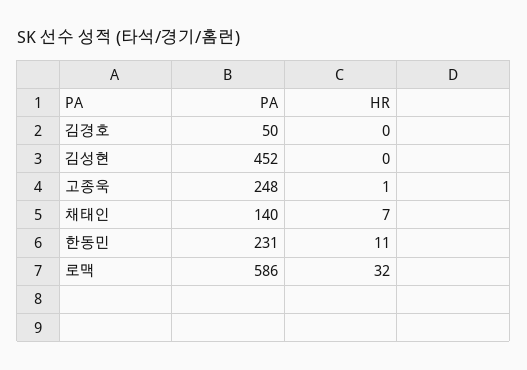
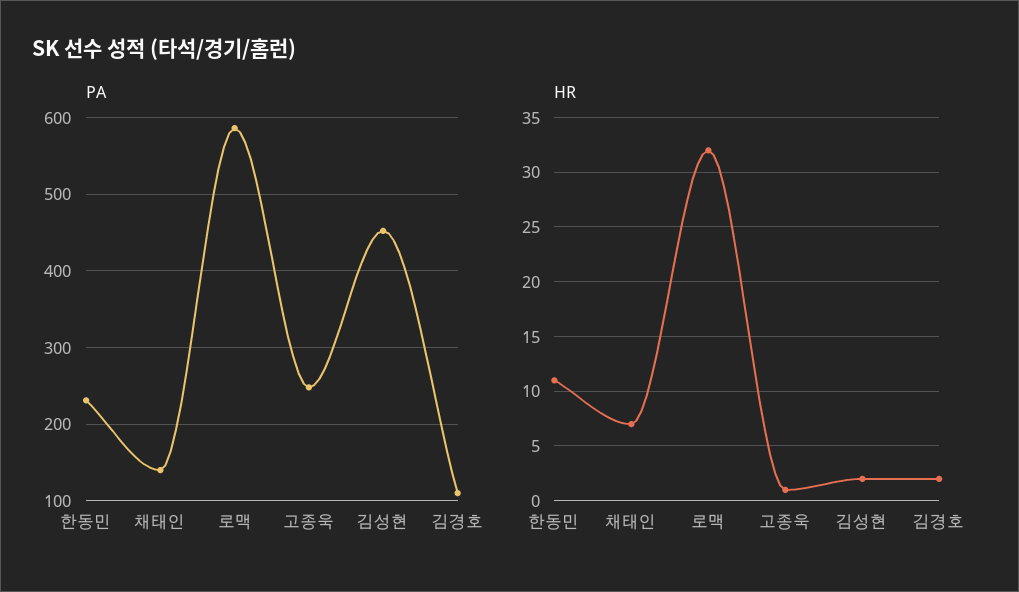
  {
    "PA": {
-     "김경호": 50,
+     "김경호": 110,
      "김성현": 452,
      "고종욱": 248,
      "채태인": 140,
      "한동민": 231,
      "로맥": 586
    },
    "HR": {
-     "김경호": 0,
+     "김경호": 2,
-     "김성현": 0,
+     "김성현": 2,
      "고종욱": 1,
      "채태인": 7,
      "한동민": 11,
      "로맥": 32
    }
  }

